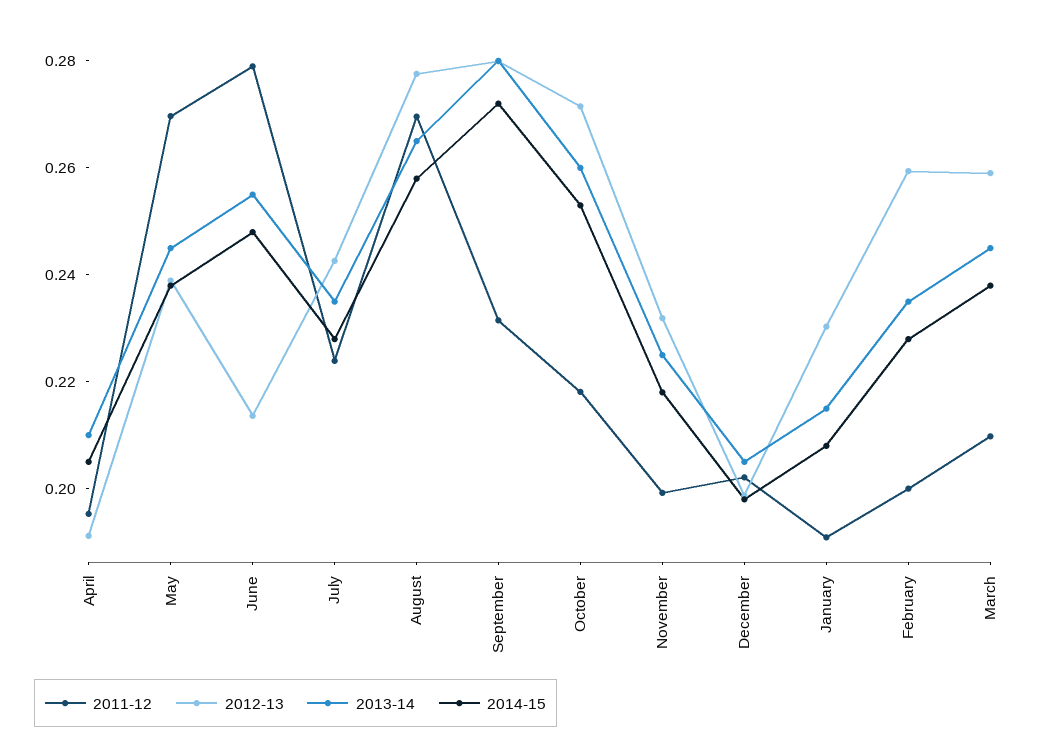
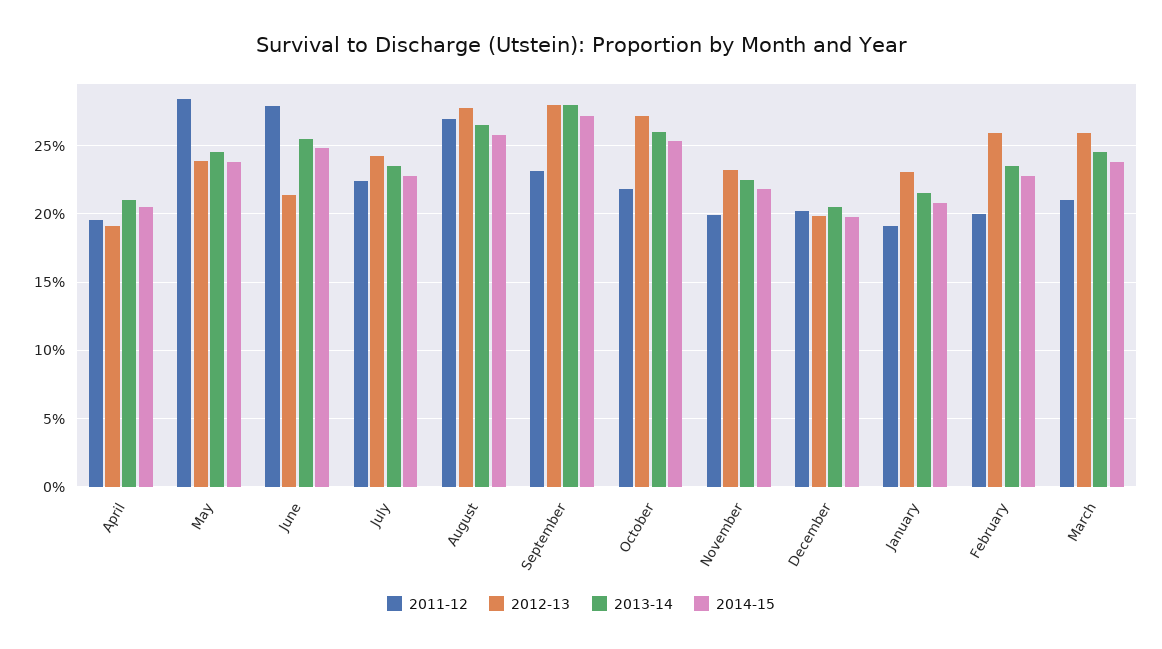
  {
    "2011-12": {
      "April": 0.195,
-     "May": 0.27,
+     "May": 0.285,
      "June": 0.28,
      "July": 0.225,
      "August": 0.27,
      "September": 0.23,
      "October": 0.22,
      "November": 0.2,
      "December": 0.2,
      "January": 0.19,
      "February": 0.2,
      "March": 0.21
    },
    "2012-13": {
      "April": 0.19,
      "May": 0.24,
      "June": 0.215,
      "July": 0.245,
      "August": 0.28,
      "September": 0.28,
      "October": 0.27,
      "November": 0.23,
      "December": 0.2,
      "January": 0.23,
      "February": 0.26,
      "March": 0.26
    },
    "2013-14": {
      "April": 0.21,
      "May": 0.245,
      "June": 0.255,
      "July": 0.235,
      "August": 0.265,
      "September": 0.28,
      "October": 0.26,
      "November": 0.225,
      "December": 0.205,
      "January": 0.215,
      "February": 0.235,
      "March": 0.245
    },
    "2014-15": {
      "April": 0.205,
      "May": 0.24,
      "June": 0.25,
      "July": 0.23,
      "August": 0.26,
      "September": 0.27,
      "October": 0.255,
      "November": 0.22,
      "December": 0.2,
      "January": 0.21,
      "February": 0.23,
      "March": 0.24
    }
  }

